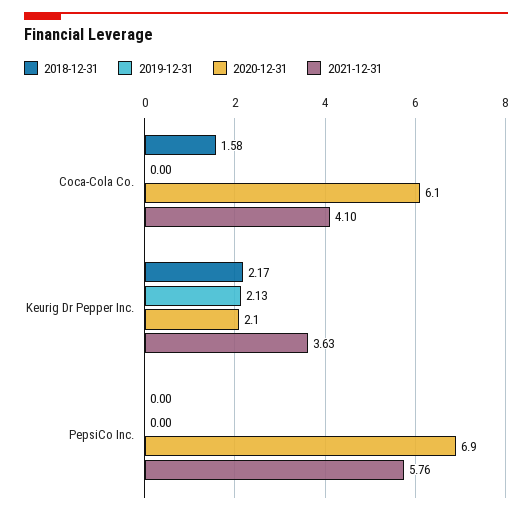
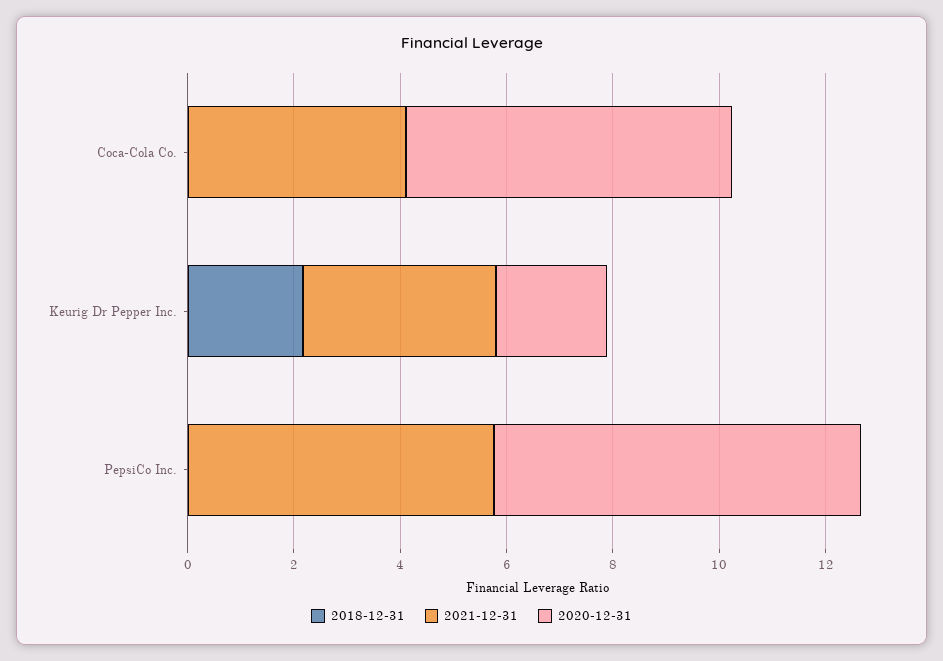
  {
    "2018-12-31": {
-     "Coca-Cola Co.": 1.58,
+     "Coca-Cola Co.": 0,
      "Keurig Dr Pepper Inc.": 2.17,
      "PepsiCo Inc.": 0
    },
-   "2019-12-31": {
-     "Coca-Cola Co.": 0,
-     "Keurig Dr Pepper Inc.": 2.13,
-     "PepsiCo Inc.": 0
-   },
    "2020-12-31": {
      "Coca-Cola Co.": 6.1,
      "Keurig Dr Pepper Inc.": 2.1,
      "PepsiCo Inc.": 6.9
    },
    "2021-12-31": {
      "Coca-Cola Co.": 4.1,
      "Keurig Dr Pepper Inc.": 3.63,
      "PepsiCo Inc.": 5.76
    }
  }

